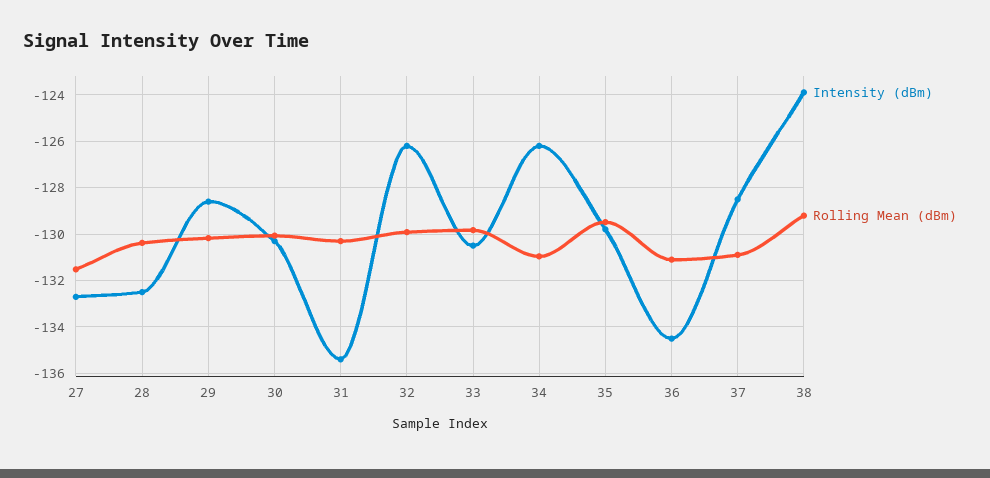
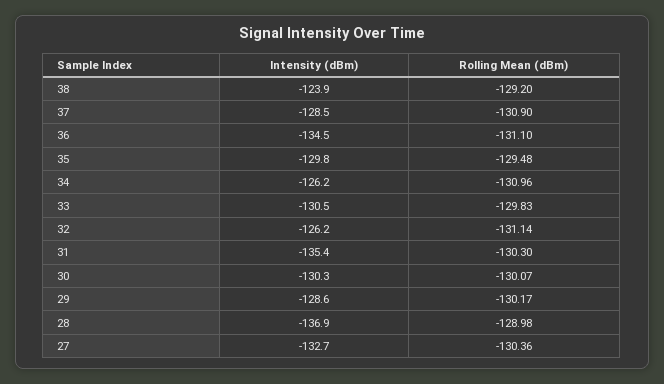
  {
    "Intensity (dBm)": {
      "27": -132.7,
-     "28": -132.5,
+     "28": -136.9,
      "29": -128.6,
      "30": -130.3,
      "31": -135.4,
      "32": -126.2,
      "33": -130.5,
      "34": -126.2,
      "35": -129.8,
      "36": -134.5,
      "37": -128.5,
      "38": -123.9
    },
    "Rolling Mean (dBm)": {
-     "27": -131.5,
+     "27": -130.36,
-     "28": -130.5,
+     "28": -128.98,
      "29": -130.17,
      "30": -130.07,
      "31": -130.3,
-     "32": -130,
+     "32": -131.14,
      "33": -129.83,
      "34": -130.96,
      "35": -129.48,
      "36": -131.1,
      "37": -130.9,
      "38": -129.2
    }
  }

